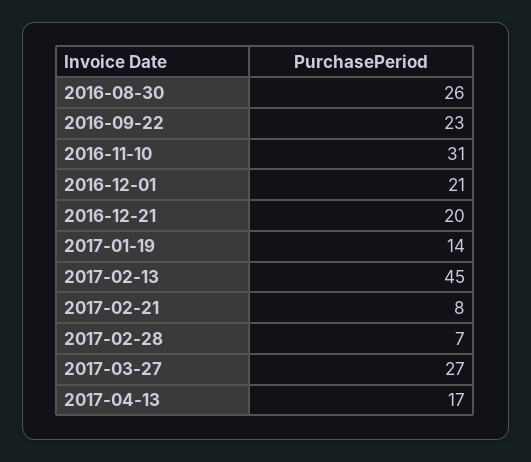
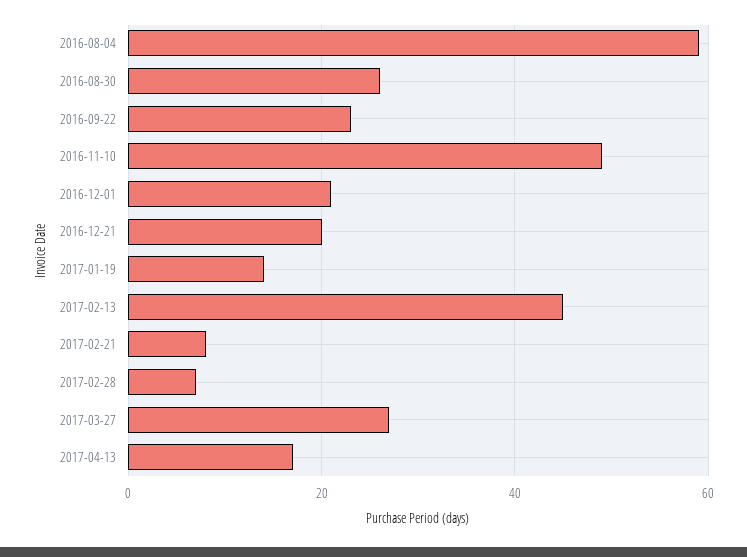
  {
    "2016-08-30": 26,
    "2016-09-22": 23,
-   "2016-11-10": 31,
+   "2016-11-10": 50,
    "2016-12-01": 21,
    "2016-12-21": 20,
    "2017-01-19": 14,
    "2017-02-13": 45,
    "2017-02-21": 8,
    "2017-02-28": 7,
    "2017-03-27": 27,
-   "2017-04-13": 17
+   "2017-04-13": 17,
+   "2016-08-04": 60
  }

